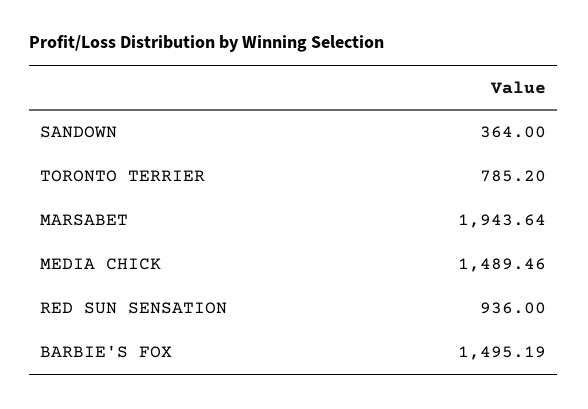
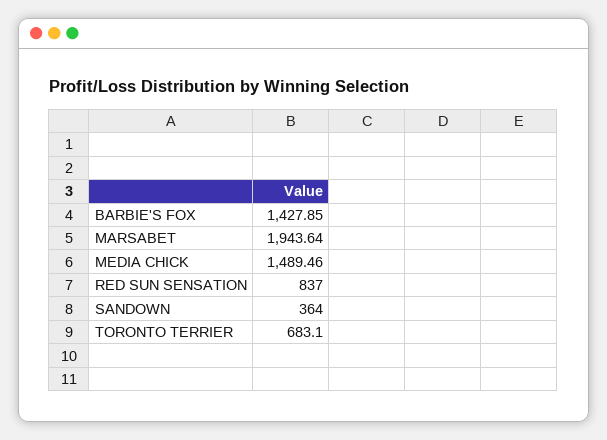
  {
    "SANDOWN": 364,
-   "TORONTO TERRIER": 785.2,
+   "TORONTO TERRIER": 683.1,
    "MARSABET": 1943.64,
    "MEDIA CHICK": 1489.46,
-   "RED SUN SENSATION": 936,
+   "RED SUN SENSATION": 837,
-   "BARBIE'S FOX": 1495.19
+   "BARBIE'S FOX": 1427.85
  }

